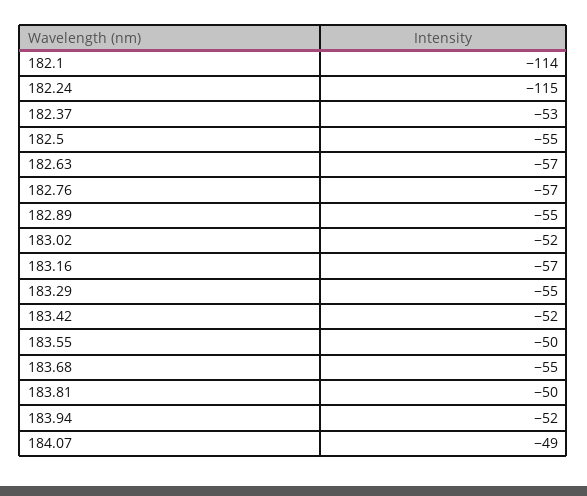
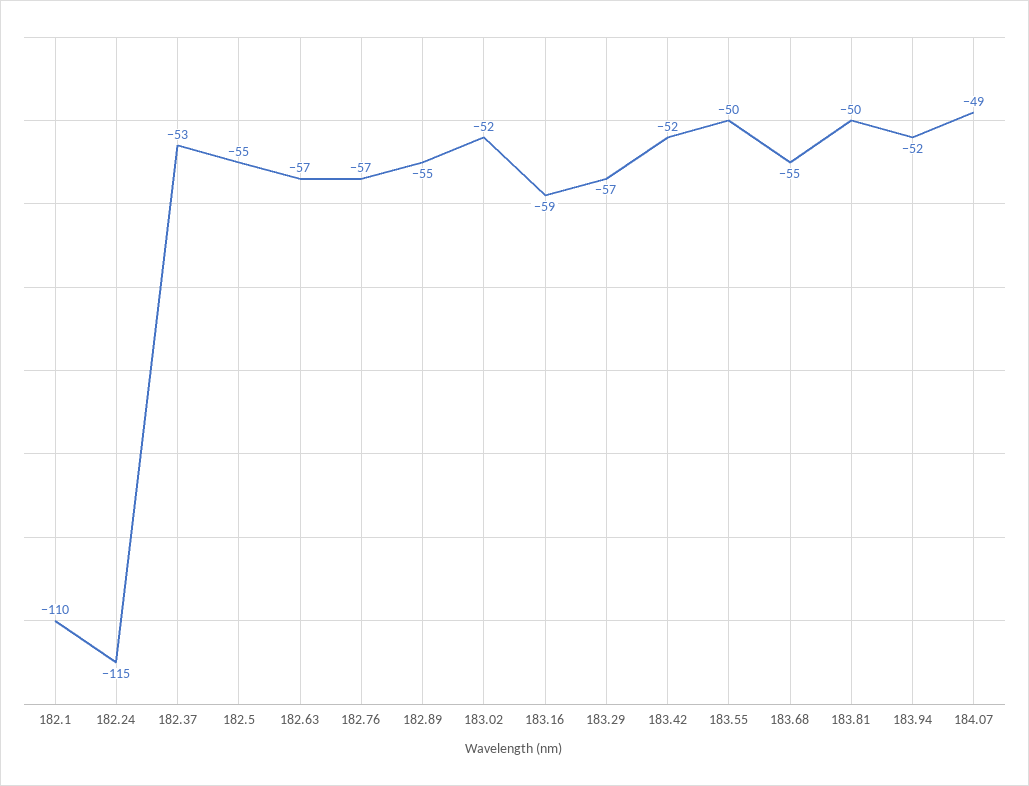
  {
-   "182.1": -114,
+   "182.1": -110,
    "182.24": -115,
    "182.37": -53,
    "182.5": -55,
    "182.63": -57,
    "182.76": -57,
    "182.89": -55,
    "183.02": -52,
-   "183.16": -57,
+   "183.16": -59,
-   "183.29": -55,
+   "183.29": -57,
    "183.42": -52,
    "183.55": -50,
    "183.68": -55,
    "183.81": -50,
    "183.94": -52,
    "184.07": -49
  }

